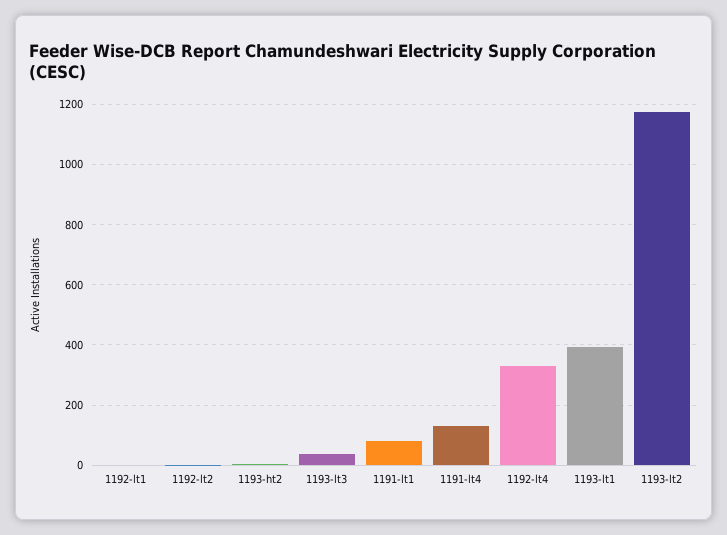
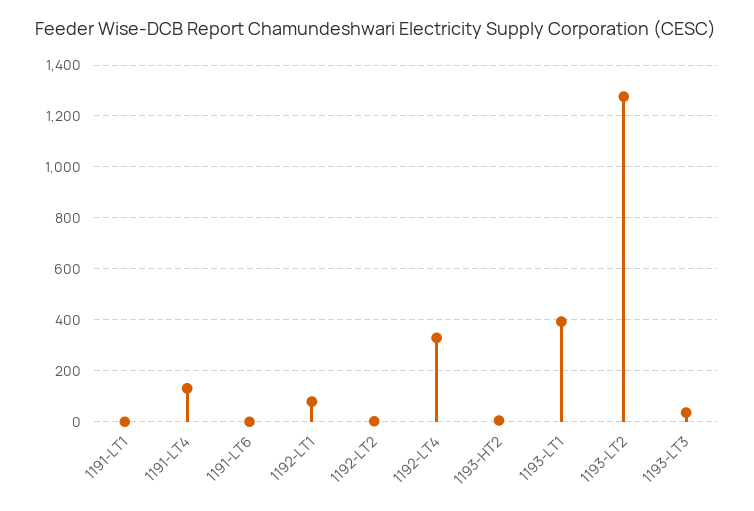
  {
-   "1192-lt1": 0,
+   "1192-lt1": 75,
    "1192-lt2": 0,
    "1193-ht2": 0,
    "1193-lt3": 40,
-   "1191-lt1": 80,
+   "1191-lt1": 0,
    "1191-lt4": 140,
    "1192-lt4": 320,
    "1193-lt1": 400,
-   "1193-lt2": 1180
+   "1193-lt2": 1275,
+   "1191-LT6": 0
  }

